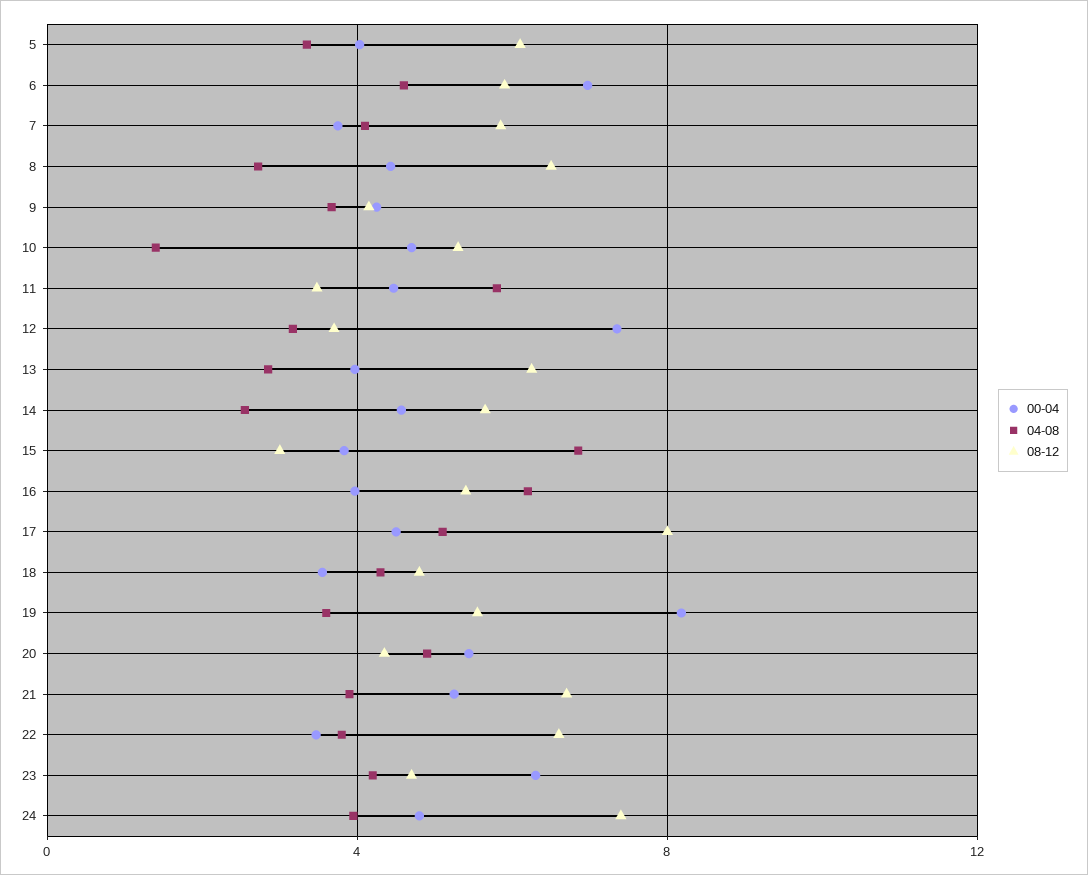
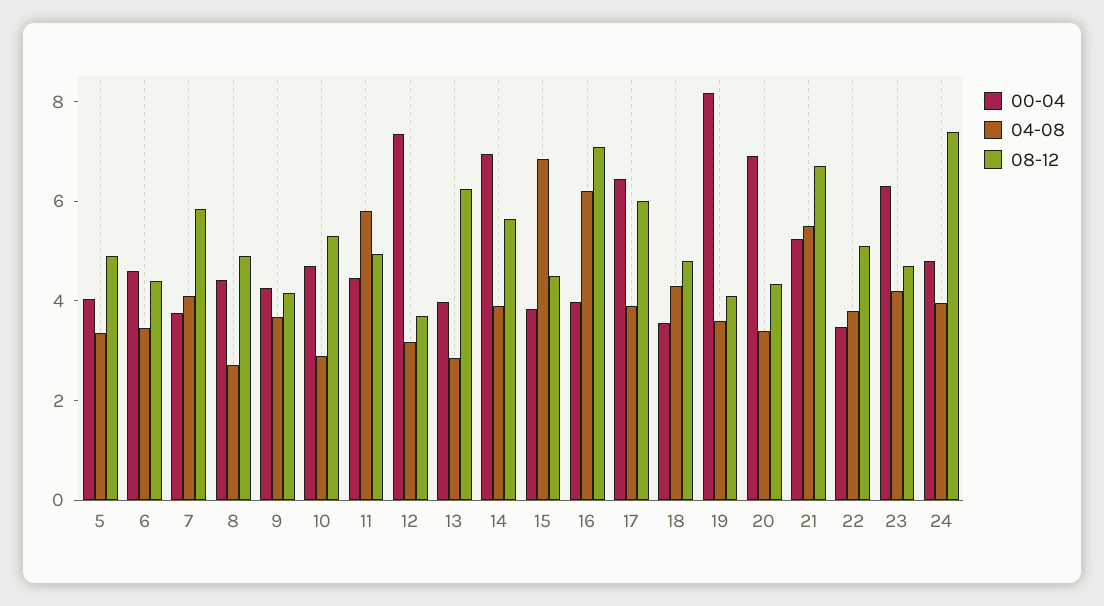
  {
    "00-04": {
      "5": 4,
-     "6": 7,
+     "6": 4.5,
      "7": 4,
      "8": 4.5,
      "9": 4.5,
      "10": 4.5,
      "11": 4.5,
      "12": 7.5,
      "13": 4,
-     "14": 4.5,
+     "14": 7,
      "15": 4,
      "16": 4,
-     "17": 4.5,
+     "17": 6.5,
      "18": 3.5,
      "19": 8,
-     "20": 5.5,
+     "20": 7,
      "21": 5.5,
      "22": 3.5,
      "23": 6.5,
      "24": 5
    },
    "04-08": {
      "5": 3.5,
-     "6": 4.5,
+     "6": 3.5,
      "7": 4,
      "8": 2.5,
      "9": 3.5,
-     "10": 1.5,
+     "10": 3,
      "11": 6,
      "12": 3,
      "13": 3,
-     "14": 2.5,
+     "14": 4,
      "15": 7,
      "16": 6,
-     "17": 5,
+     "17": 4,
      "18": 4.5,
      "19": 3.5,
-     "20": 5,
+     "20": 3.5,
-     "21": 4,
+     "21": 5.5,
      "22": 4,
      "23": 4,
      "24": 4
    },
    "08-12": {
-     "5": 6,
+     "5": 5,
-     "6": 6,
+     "6": 4.5,
      "7": 6,
-     "8": 6.5,
+     "8": 5,
      "9": 4,
      "10": 5.5,
-     "11": 3.5,
+     "11": 5,
      "12": 3.5,
      "13": 6.5,
      "14": 5.5,
-     "15": 3,
+     "15": 4.5,
-     "16": 5.5,
+     "16": 7,
-     "17": 8,
+     "17": 6,
      "18": 5,
-     "19": 5.5,
+     "19": 4,
      "20": 4.5,
      "21": 6.5,
-     "22": 6.5,
+     "22": 5,
      "23": 4.5,
      "24": 7.5
    }
  }

